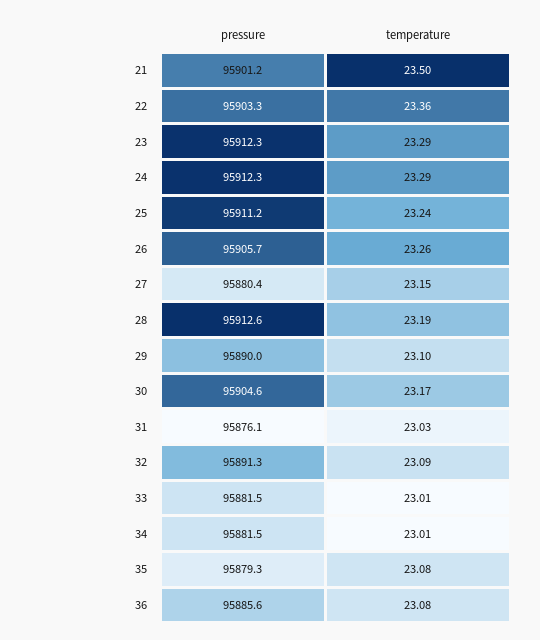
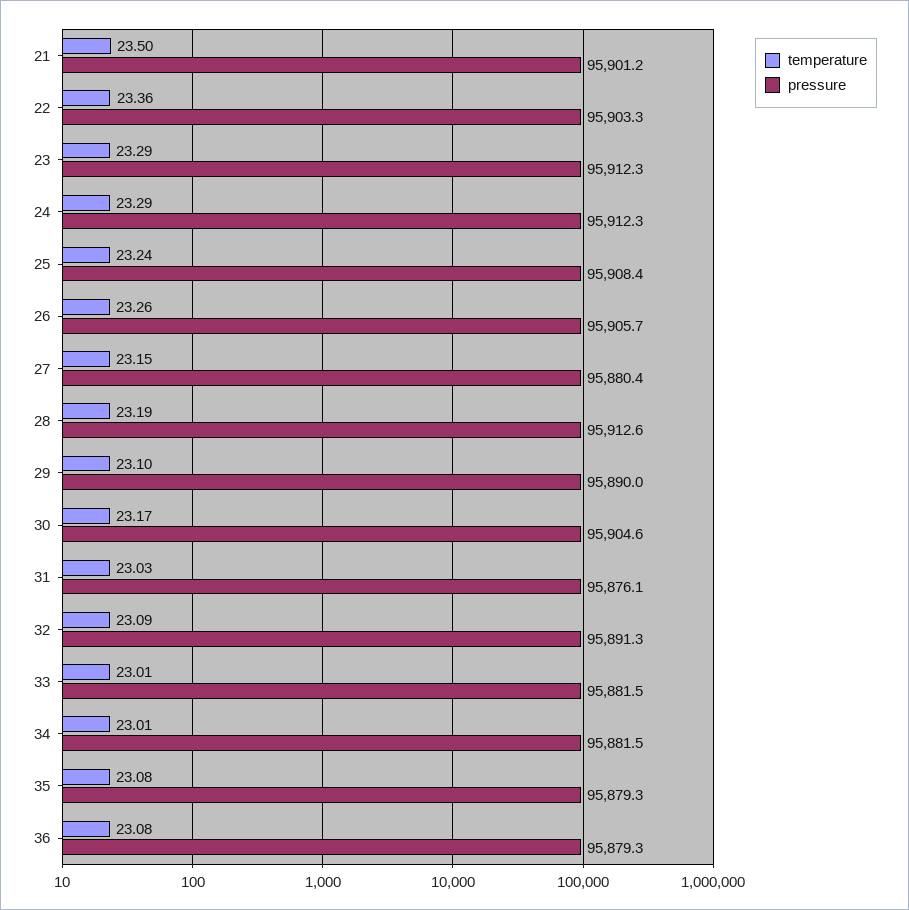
  {
    "pressure": {
      "21": 95901.2,
      "22": 95903.3,
      "23": 95912.3,
      "24": 95912.3,
-     "25": 95911.2,
+     "25": 95908.4,
      "26": 95905.7,
      "27": 95880.4,
      "28": 95912.6,
      "29": 95890,
      "30": 95904.6,
      "31": 95876.1,
      "32": 95891.3,
      "33": 95881.5,
      "34": 95881.5,
      "35": 95879.3,
-     "36": 95885.6
+     "36": 95879.3
    },
    "temperature": {
      "21": 23.5,
      "22": 23.36,
      "23": 23.29,
      "24": 23.29,
      "25": 23.24,
      "26": 23.26,
      "27": 23.15,
      "28": 23.19,
      "29": 23.1,
      "30": 23.17,
      "31": 23.03,
      "32": 23.09,
      "33": 23.01,
      "34": 23.01,
      "35": 23.08,
      "36": 23.08
    }
  }

